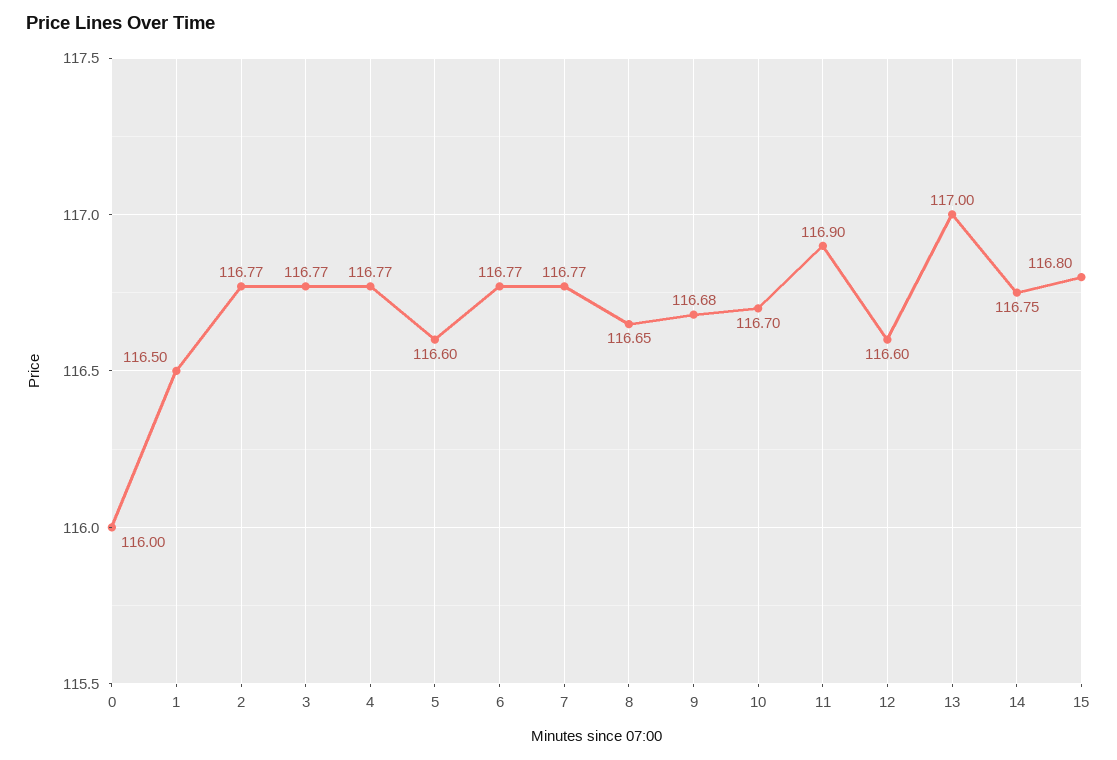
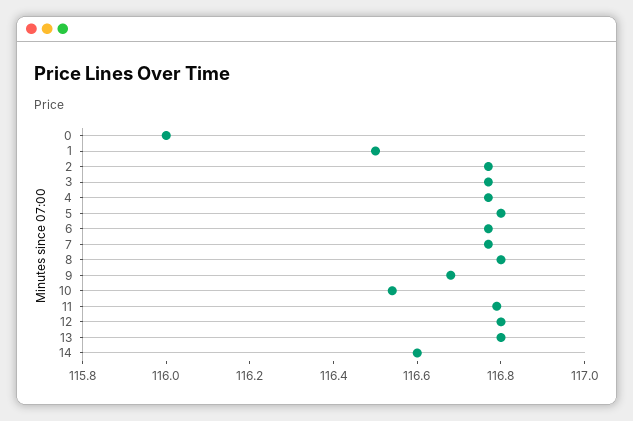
  {
    "0": 116,
    "1": 116.5,
    "2": 116.77,
    "3": 116.77,
    "4": 116.77,
-   "5": 116.6,
+   "5": 116.8,
    "6": 116.77,
    "7": 116.77,
-   "8": 116.65,
+   "8": 116.8,
    "9": 116.68,
-   "10": 116.7,
+   "10": 116.55,
-   "11": 116.9,
+   "11": 116.8,
-   "12": 116.6,
+   "12": 116.8,
-   "13": 117,
+   "13": 116.8,
-   "14": 116.75,
+   "14": 116.6
-   "15": 116.8
  }

